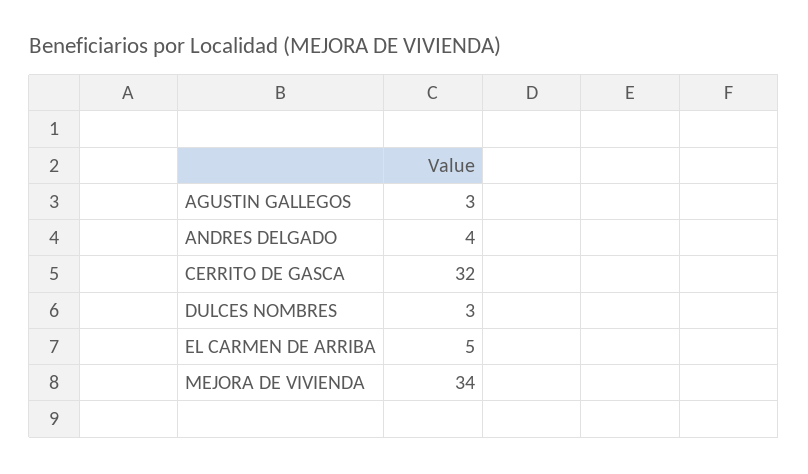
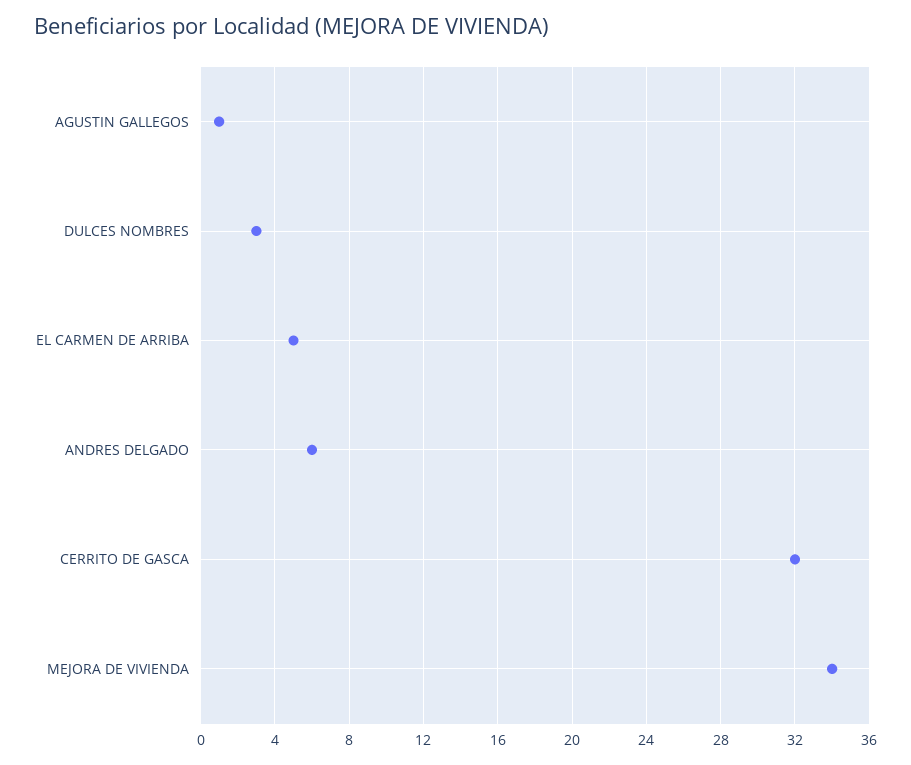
  {
-   "AGUSTIN GALLEGOS": 3,
+   "AGUSTIN GALLEGOS": 1,
-   "ANDRES DELGADO": 4,
+   "ANDRES DELGADO": 6,
    "CERRITO DE GASCA": 32,
    "DULCES NOMBRES": 3,
    "EL CARMEN DE ARRIBA": 5,
    "MEJORA DE VIVIENDA": 34
  }

